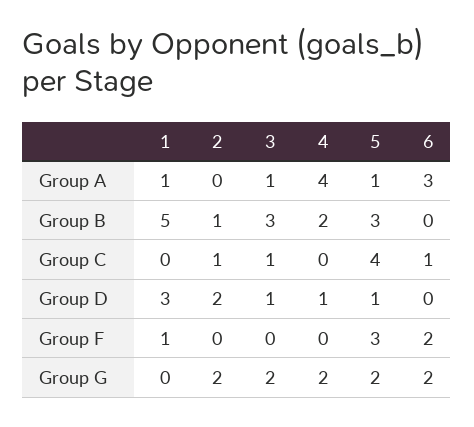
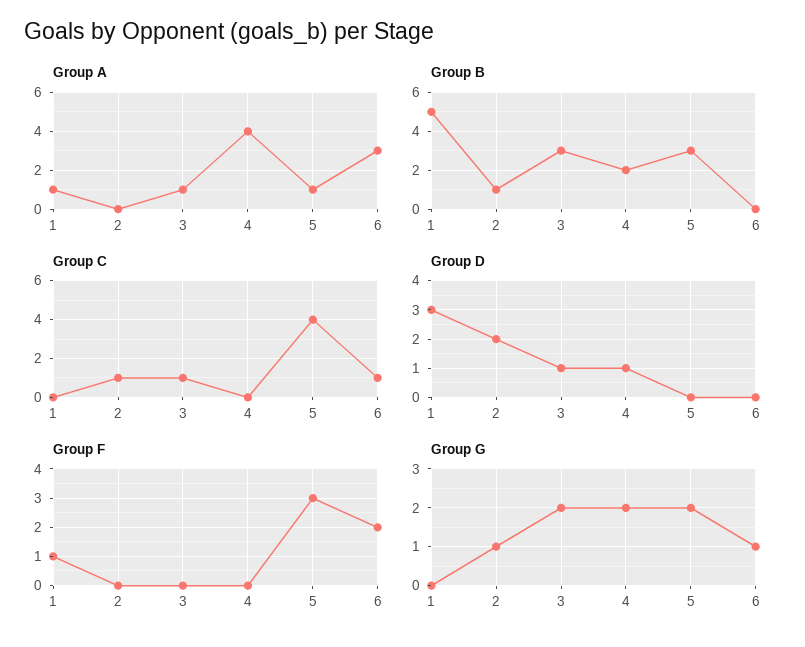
  {
    "Group A": {
      "1": 1,
      "2": 0,
      "3": 1,
      "4": 4,
      "5": 1,
      "6": 3
    },
    "Group B": {
      "1": 5,
      "2": 1,
      "3": 3,
      "4": 2,
      "5": 3,
      "6": 0
    },
    "Group C": {
      "1": 0,
      "2": 1,
      "3": 1,
      "4": 0,
      "5": 4,
      "6": 1
    },
    "Group D": {
      "1": 3,
      "2": 2,
      "3": 1,
      "4": 1,
-     "5": 1,
+     "5": 0,
      "6": 0
    },
    "Group F": {
      "1": 1,
      "2": 0,
      "3": 0,
      "4": 0,
      "5": 3,
      "6": 2
    },
    "Group G": {
      "1": 0,
-     "2": 2,
+     "2": 1,
      "3": 2,
      "4": 2,
      "5": 2,
-     "6": 2
+     "6": 1
    }
  }

